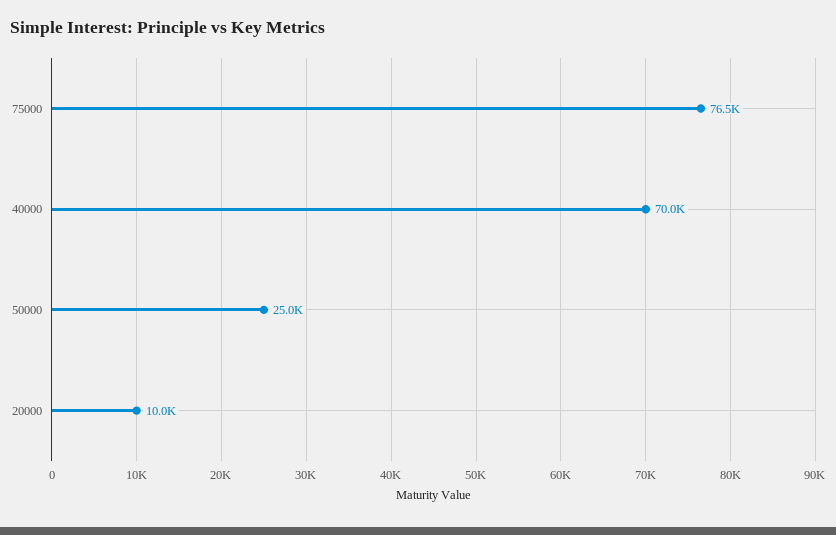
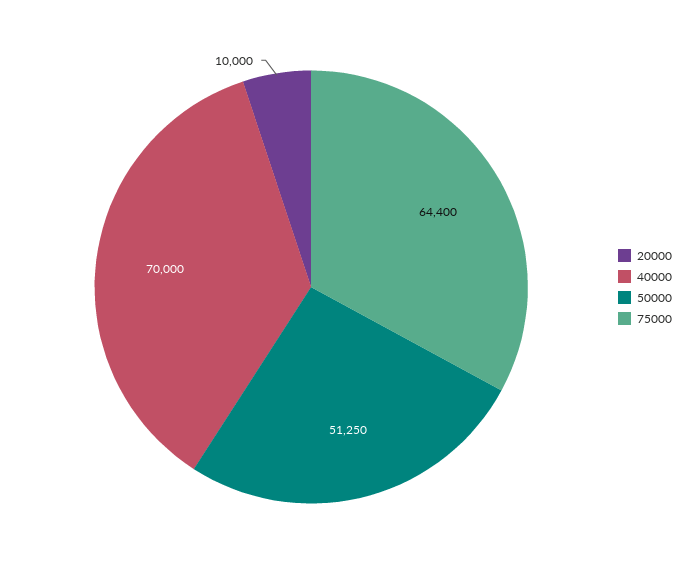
  {
-   "75000": 76500,
+   "75000": 64400,
    "40000": 70000,
-   "50000": 25000,
+   "50000": 51250,
    "20000": 10000
  }

